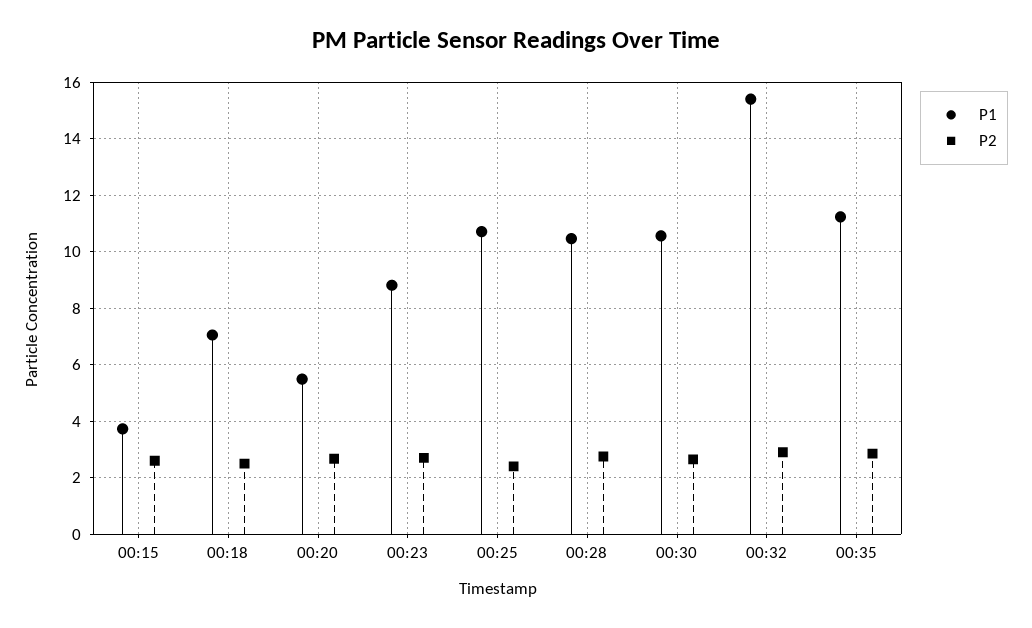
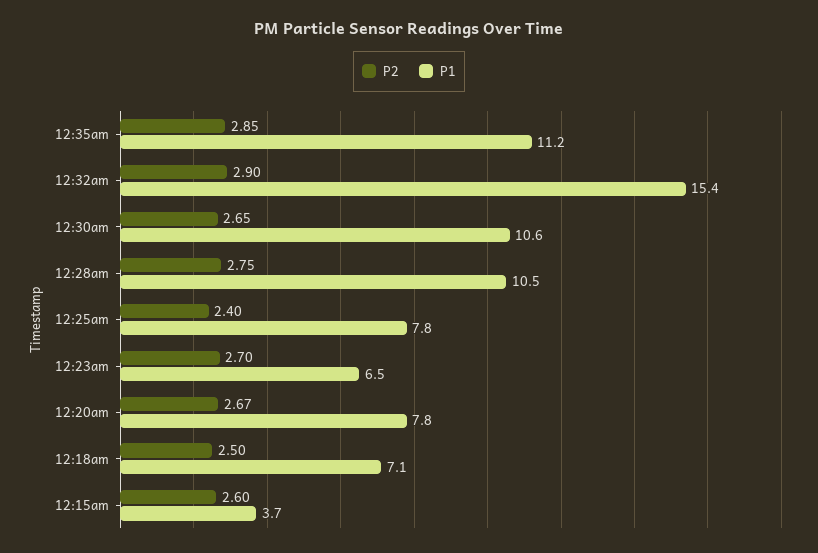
  {
    "P1": {
      "00:15": 3.7,
      "00:18": 7.1,
-     "00:20": 5.5,
+     "00:20": 7.8,
-     "00:23": 8.75,
+     "00:23": 6.5,
-     "00:25": 10.75,
+     "00:25": 7.8,
      "00:28": 10.5,
      "00:30": 10.6,
      "00:32": 15.4,
      "00:35": 11.2
    },
    "P2": {
      "00:15": 2.6,
      "00:18": 2.5,
      "00:20": 2.67,
      "00:23": 2.7,
      "00:25": 2.4,
      "00:28": 2.75,
      "00:30": 2.65,
      "00:32": 2.9,
      "00:35": 2.85
    }
  }

